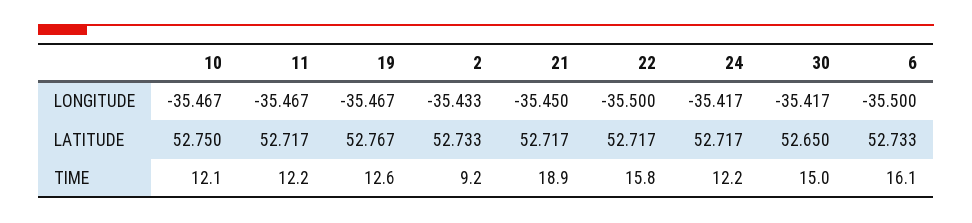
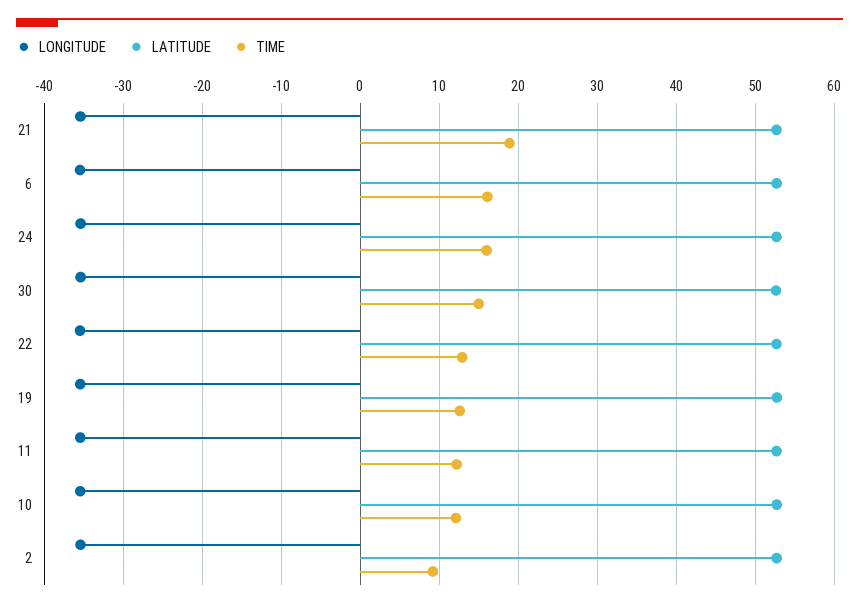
  {
    "LONGITUDE": {
      "10": -35.467,
      "11": -35.467,
      "19": -35.467,
      "2": -35.433,
      "21": -35.45,
      "22": -35.5,
      "24": -35.417,
      "30": -35.417,
      "6": -35.5
    },
    "LATITUDE": {
      "10": 52.75,
      "11": 52.717,
      "19": 52.767,
      "2": 52.733,
      "21": 52.717,
      "22": 52.717,
      "24": 52.717,
      "30": 52.65,
      "6": 52.733
    },
    "TIME": {
      "10": 12.1,
      "11": 12.2,
      "19": 12.6,
      "2": 9.2,
      "21": 18.9,
-     "22": 15.8,
+     "22": 13,
-     "24": 12.2,
+     "24": 16,
      "30": 15,
      "6": 16.1
    }
  }

